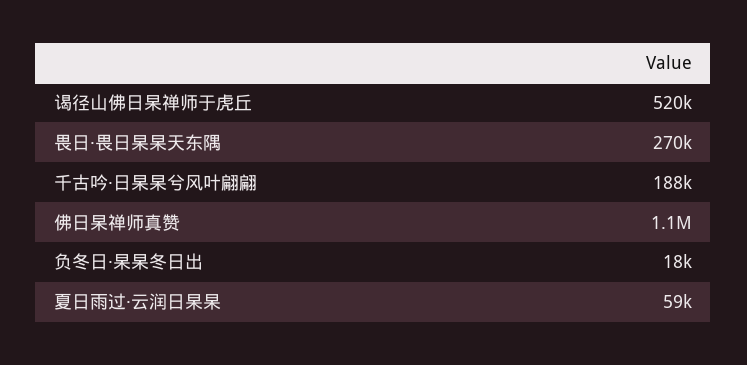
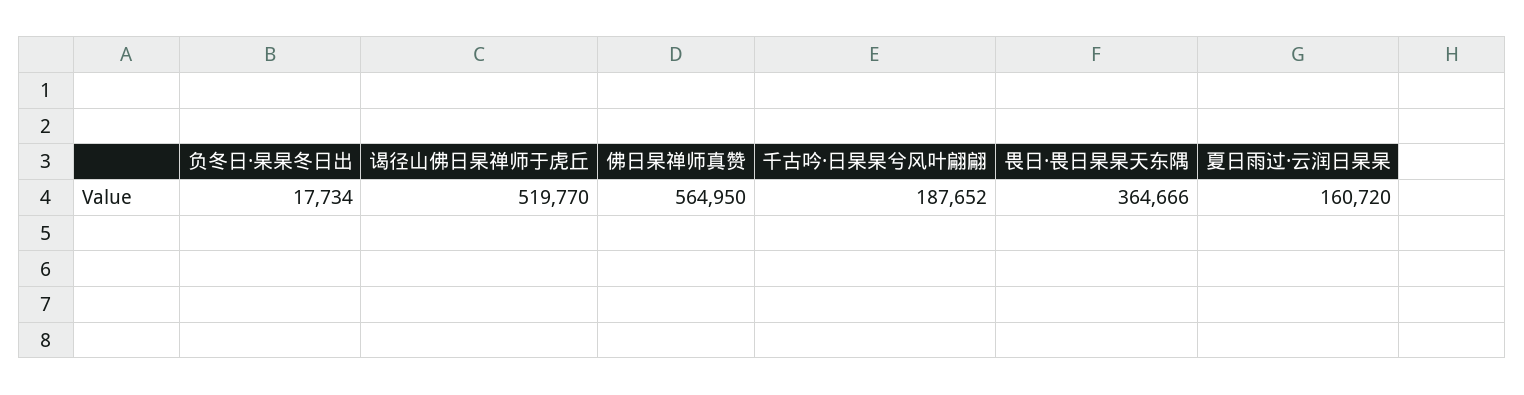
  {
    "谒径山佛日杲禅师于虎丘": 519770,
-   "畏日·畏日杲杲天东隅": 270000,
+   "畏日·畏日杲杲天东隅": 364666,
    "千古吟·日杲杲兮风叶翩翩": 187652,
-   "佛日杲禅师真赞": 1100000,
+   "佛日杲禅师真赞": 564950,
    "负冬日·杲杲冬日出": 17734,
-   "夏日雨过·云润日杲杲": 59000
+   "夏日雨过·云润日杲杲": 160720
  }

